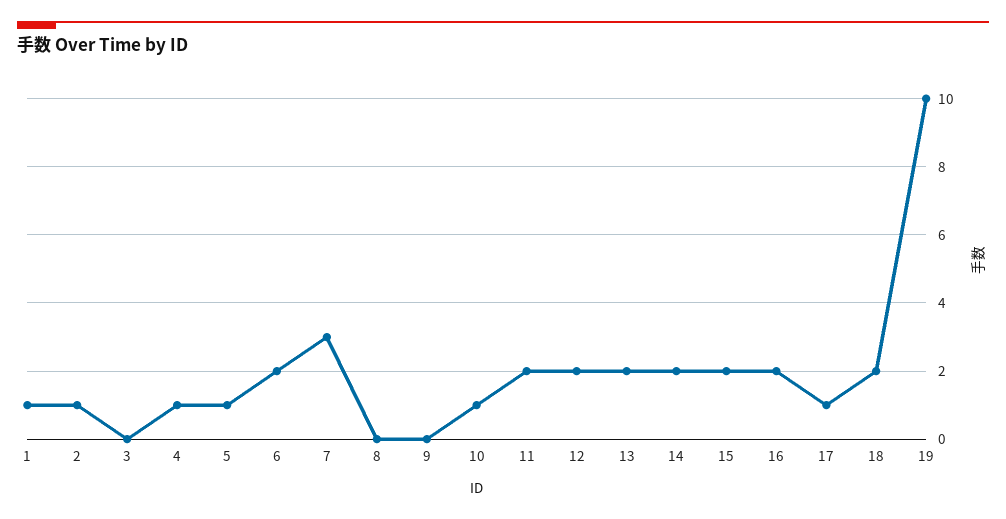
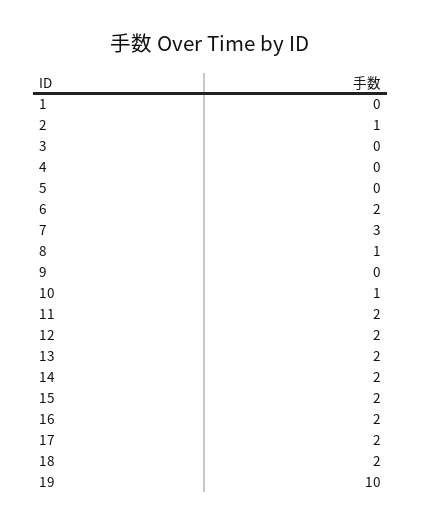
  {
-   "1": 1,
+   "1": 0,
    "2": 1,
    "3": 0,
-   "4": 1,
+   "4": 0,
-   "5": 1,
+   "5": 0,
    "6": 2,
    "7": 3,
-   "8": 0,
+   "8": 1,
    "9": 0,
    "10": 1,
    "11": 2,
    "12": 2,
    "13": 2,
    "14": 2,
    "15": 2,
    "16": 2,
-   "17": 1,
+   "17": 2,
    "18": 2,
    "19": 10
  }

